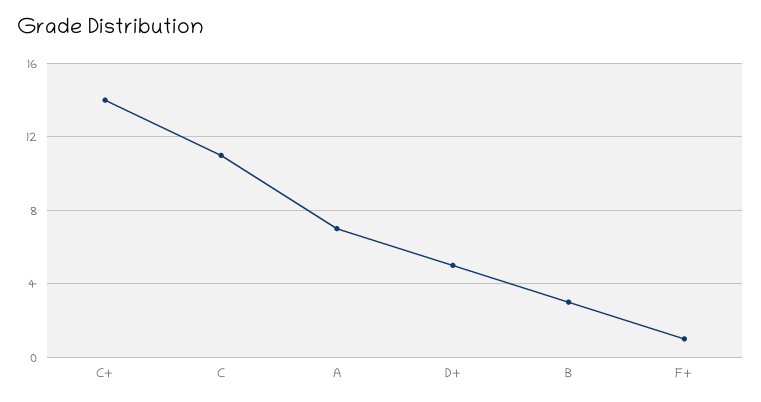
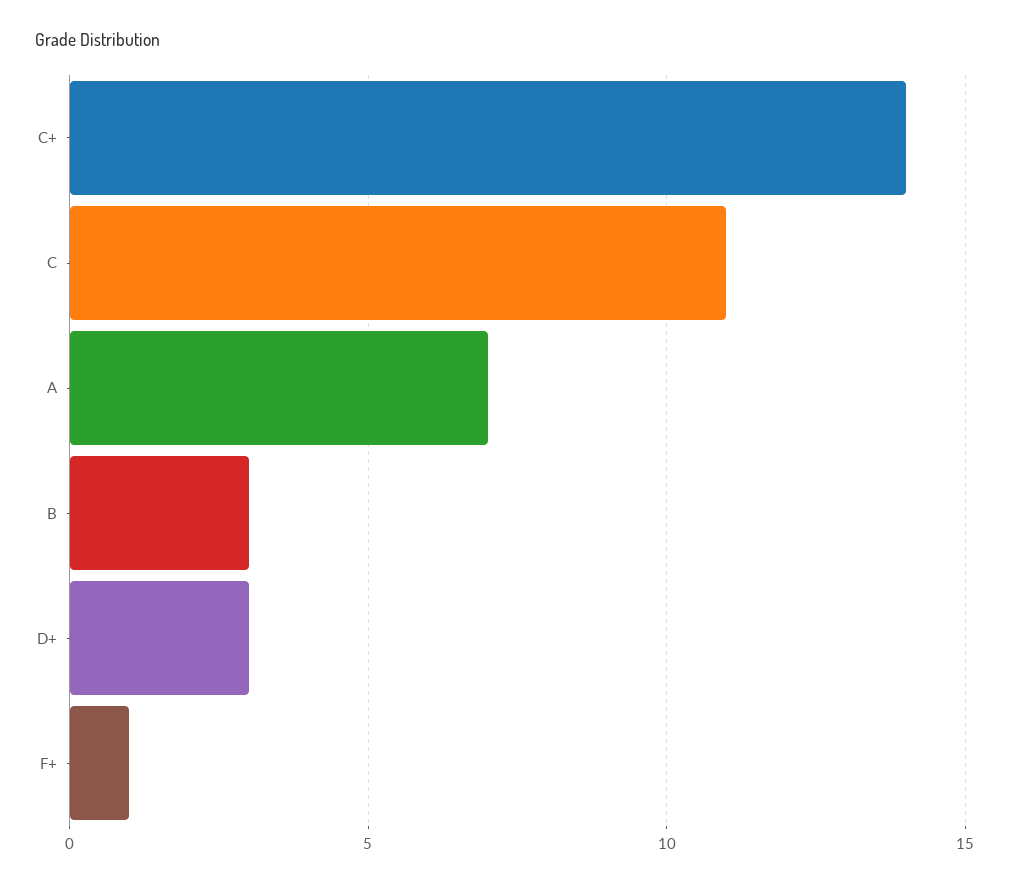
  {
    "C+": 14,
    "C": 11,
    "A": 7,
-   "D+": 5,
+   "D+": 3,
    "B": 3,
    "F+": 1
  }

